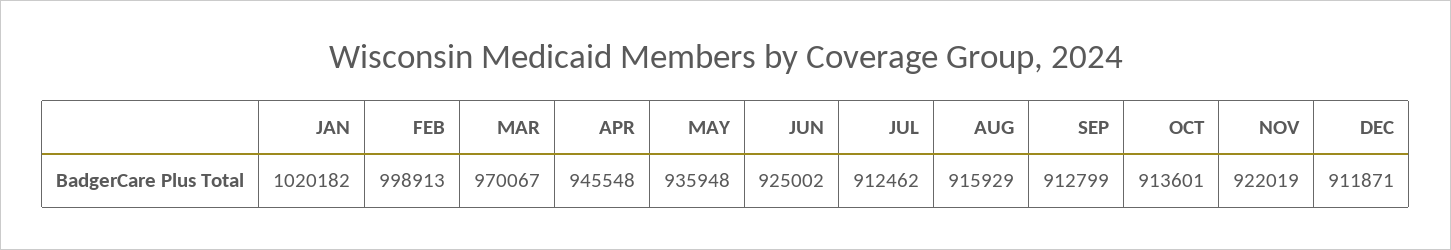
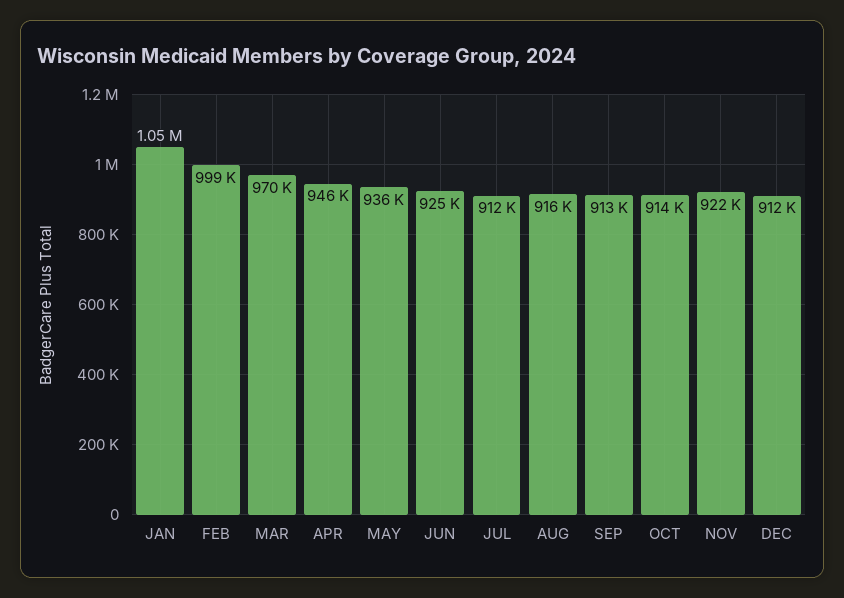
  {
-   "JAN": 1020182,
+   "JAN": 1050000,
    "FEB": 998913,
    "MAR": 970067,
    "APR": 945548,
    "MAY": 935948,
    "JUN": 925002,
    "JUL": 912462,
    "AUG": 915929,
    "SEP": 912799,
    "OCT": 913601,
    "NOV": 922019,
    "DEC": 911871
  }

